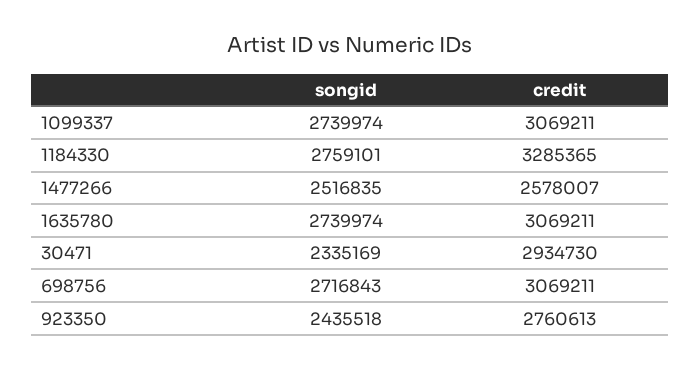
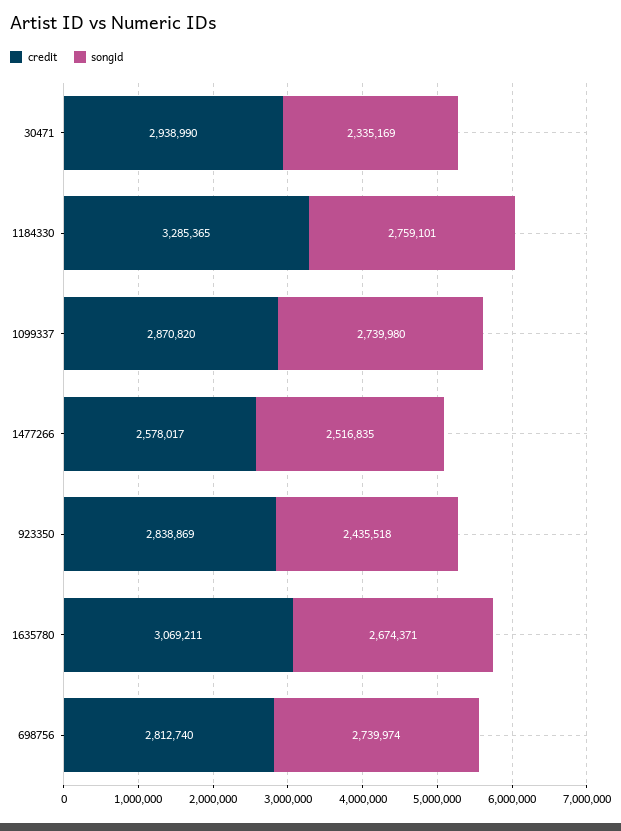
  {
    "songid": {
-     "1099337": 2739974,
+     "1099337": 2739980,
      "1184330": 2759101,
      "1477266": 2516835,
-     "1635780": 2739974,
+     "1635780": 2674371,
      "30471": 2335169,
-     "698756": 2716843,
+     "698756": 2739974,
      "923350": 2435518
    },
    "credit": {
-     "1099337": 3069211,
+     "1099337": 2870820,
      "1184330": 3285365,
-     "1477266": 2578007,
+     "1477266": 2578017,
      "1635780": 3069211,
-     "30471": 2934730,
+     "30471": 2938990,
-     "698756": 3069211,
+     "698756": 2812740,
-     "923350": 2760613
+     "923350": 2838869
    }
  }

